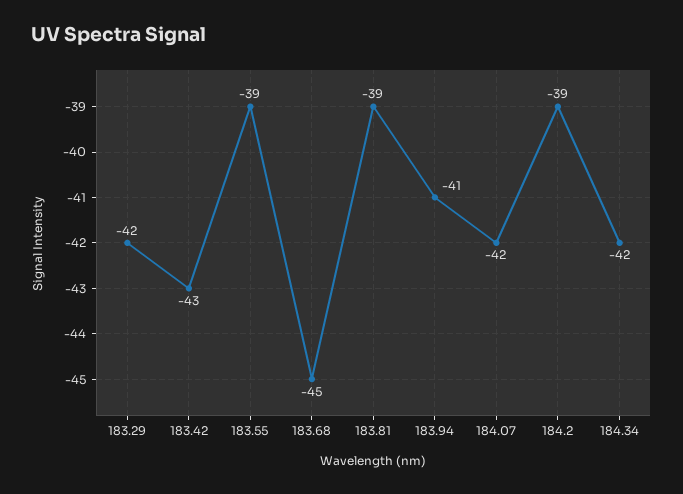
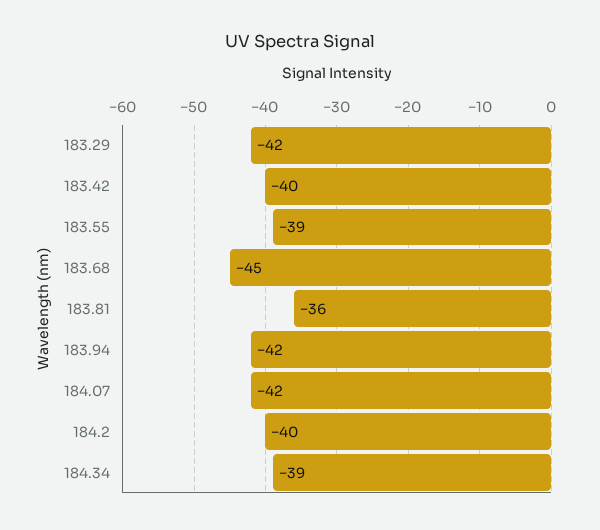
  {
    "183.29": -42,
-   "183.42": -43,
+   "183.42": -40,
    "183.55": -39,
    "183.68": -45,
-   "183.81": -39,
+   "183.81": -36,
-   "183.94": -41,
+   "183.94": -42,
    "184.07": -42,
-   "184.2": -39,
+   "184.2": -40,
-   "184.34": -42
+   "184.34": -39
  }

